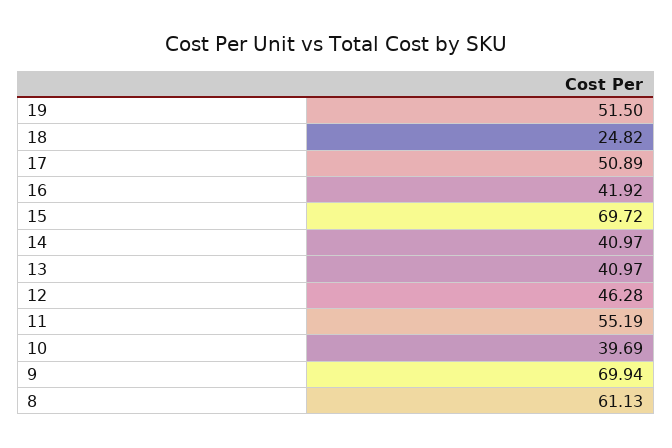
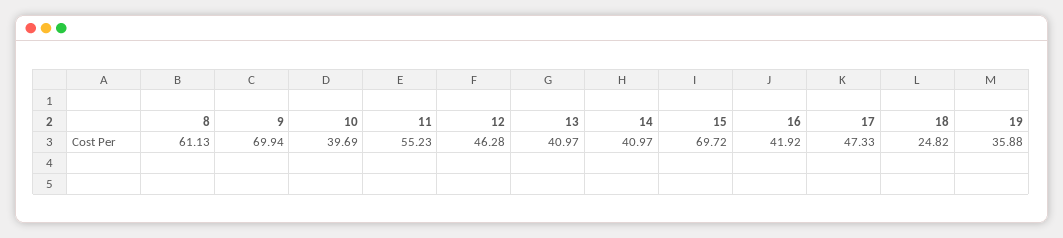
  {
-   "19": 51.5,
+   "19": 35.88,
    "18": 24.82,
-   "17": 50.89,
+   "17": 47.33,
    "16": 41.92,
    "15": 69.72,
    "14": 40.97,
    "13": 40.97,
    "12": 46.28,
-   "11": 55.19,
+   "11": 55.23,
    "10": 39.69,
    "9": 69.94,
    "8": 61.13
  }

